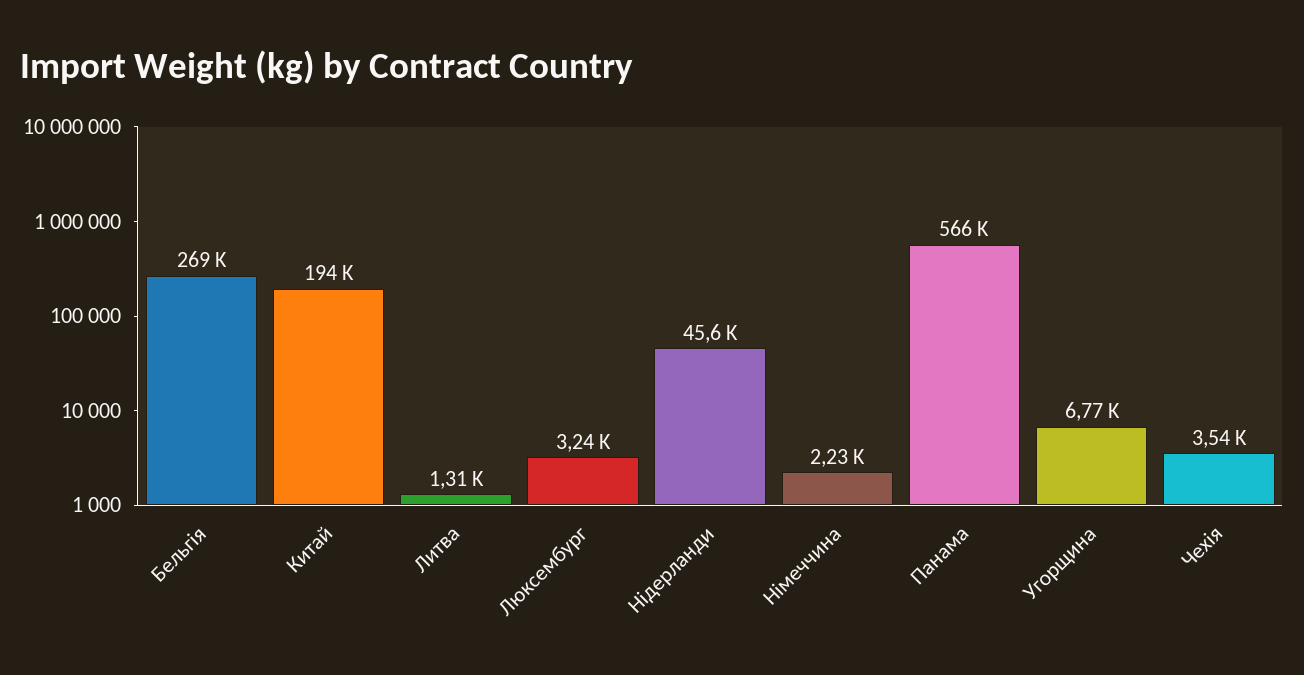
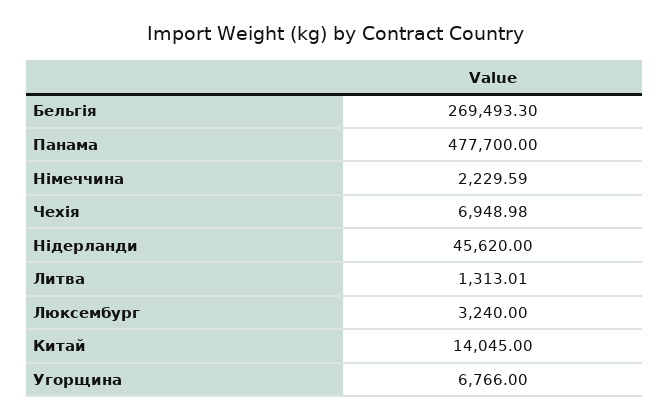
  {
    "Бельгія": 269493.3,
-   "Китай": 194000,
+   "Китай": 14045,
    "Литва": 1313.01,
    "Люксембург": 3240,
    "Нідерланди": 45620,
    "Німеччина": 2229.59,
-   "Панама": 566000,
+   "Панама": 477700,
    "Угорщина": 6766,
-   "Чехія": 3540
+   "Чехія": 6948.98
  }

